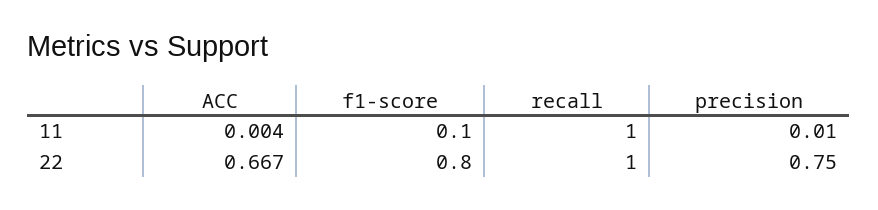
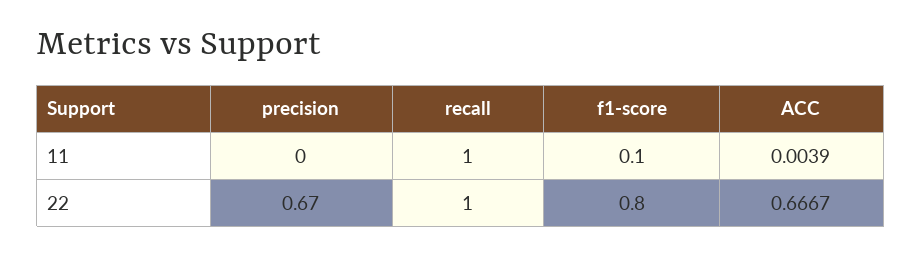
  {
    "ACC": {
      "11": 0.0039,
      "22": 0.6667
    },
    "f1-score": {
      "11": 0.1,
      "22": 0.8
    },
    "recall": {
      "11": 1,
      "22": 1
    },
    "precision": {
-     "11": 0.01,
+     "11": 0,
-     "22": 0.75
+     "22": 0.67
    }
  }

